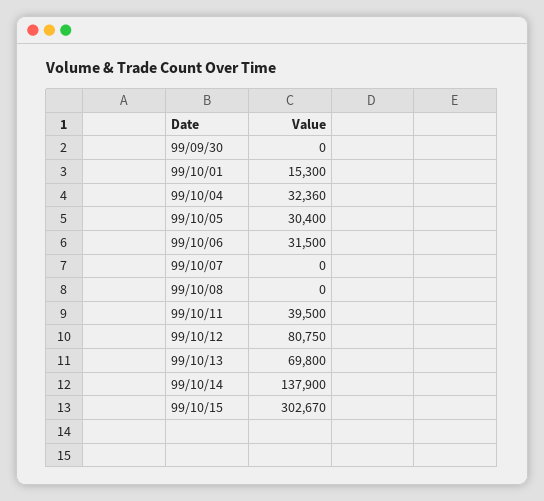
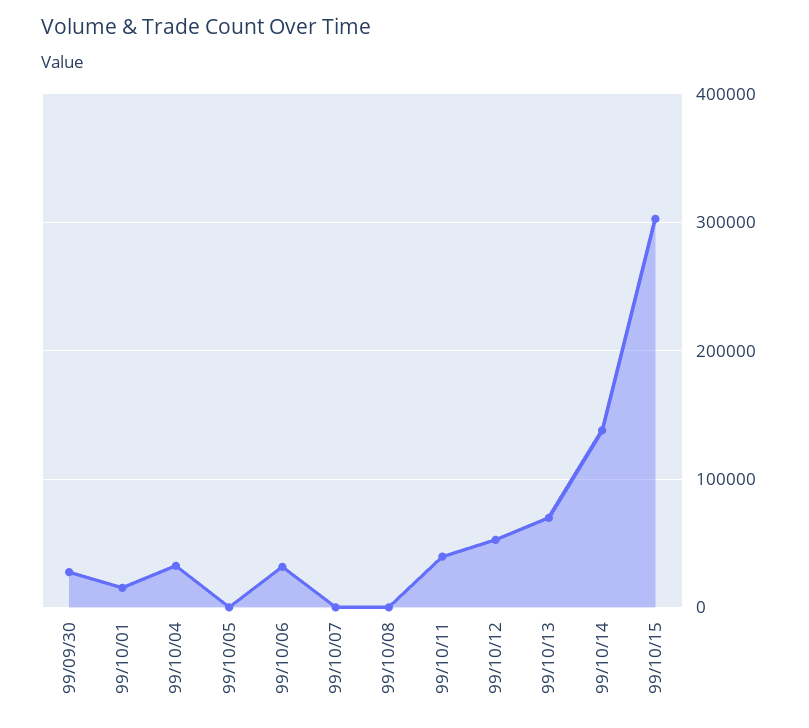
  {
-   "99/09/30": 0,
+   "99/09/30": 30000,
    "99/10/01": 15300,
    "99/10/04": 32360,
-   "99/10/05": 30400,
+   "99/10/05": 0,
    "99/10/06": 31500,
    "99/10/07": 0,
    "99/10/08": 0,
    "99/10/11": 39500,
-   "99/10/12": 80750,
+   "99/10/12": 50000,
    "99/10/13": 69800,
    "99/10/14": 137900,
    "99/10/15": 302670
  }

